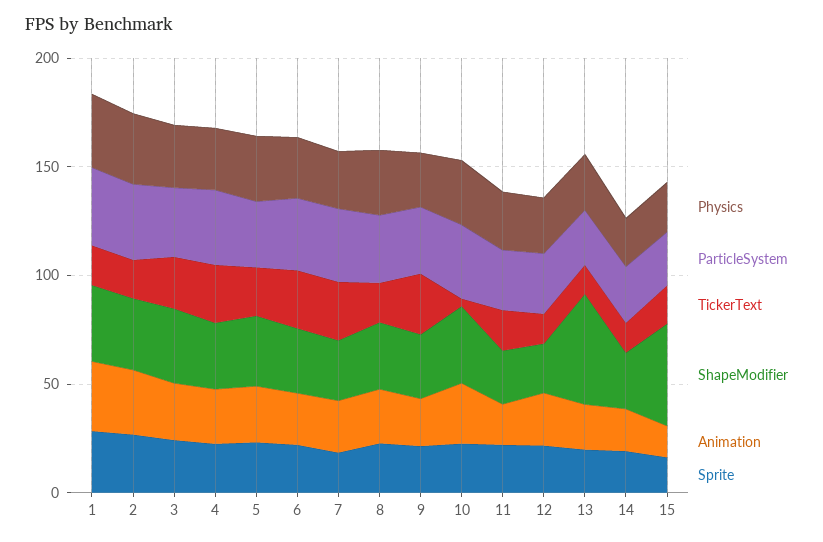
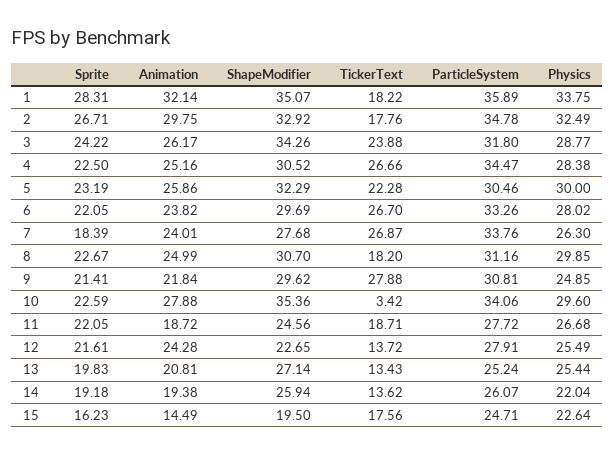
  {
    "Physics": {
      "1": 33.75,
      "2": 32.49,
      "3": 28.77,
      "4": 28.38,
      "5": 30,
      "6": 28.02,
      "7": 26.3,
      "8": 29.85,
      "9": 24.85,
      "10": 29.6,
      "11": 26.68,
      "12": 25.49,
      "13": 25.44,
      "14": 22.04,
      "15": 22.64
    },
    "ParticleSystem": {
      "1": 35.89,
      "2": 34.78,
      "3": 31.8,
      "4": 34.47,
      "5": 30.46,
      "6": 33.26,
      "7": 33.76,
      "8": 31.16,
      "9": 30.81,
      "10": 34.06,
      "11": 27.72,
      "12": 27.91,
      "13": 25.24,
      "14": 26.07,
      "15": 24.71
    },
    "TickerText": {
      "1": 18.22,
      "2": 17.76,
      "3": 23.88,
      "4": 26.66,
      "5": 22.28,
      "6": 26.7,
      "7": 26.87,
      "8": 18.2,
      "9": 27.88,
      "10": 3.42,
      "11": 18.71,
      "12": 13.72,
      "13": 13.43,
      "14": 13.62,
      "15": 17.56
    },
    "ShapeModifier": {
      "1": 35.07,
      "2": 32.92,
      "3": 34.26,
      "4": 30.52,
      "5": 32.29,
      "6": 29.69,
      "7": 27.68,
      "8": 30.7,
      "9": 29.62,
      "10": 35.36,
      "11": 24.56,
      "12": 22.65,
-     "13": 50,
+     "13": 27.14,
      "14": 25.94,
-     "15": 50
+     "15": 19.5
    },
    "Animation": {
      "1": 32.14,
      "2": 29.75,
      "3": 26.17,
      "4": 25.16,
      "5": 25.86,
      "6": 23.82,
      "7": 24.01,
      "8": 24.99,
      "9": 21.84,
      "10": 27.88,
      "11": 18.72,
      "12": 24.28,
      "13": 20.81,
      "14": 19.38,
      "15": 14.49
    },
    "Sprite": {
      "1": 28.31,
      "2": 26.71,
      "3": 24.22,
      "4": 22.5,
      "5": 23.19,
      "6": 22.05,
      "7": 18.39,
      "8": 22.67,
      "9": 21.41,
      "10": 22.59,
      "11": 22.05,
      "12": 21.61,
      "13": 19.83,
      "14": 19.18,
      "15": 16.23
    }
  }

